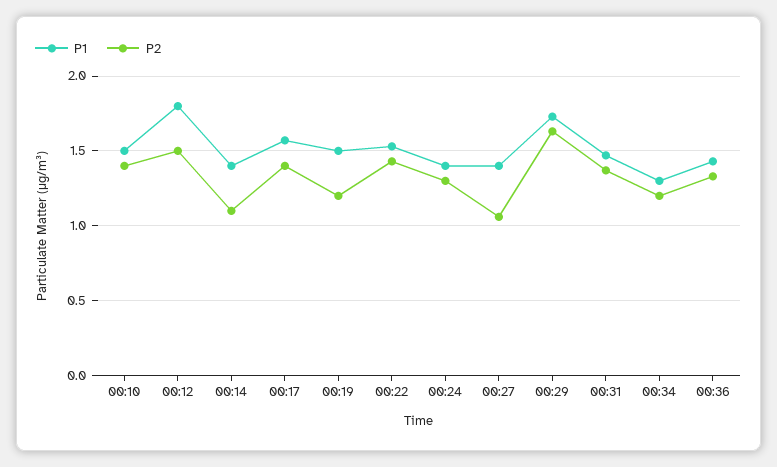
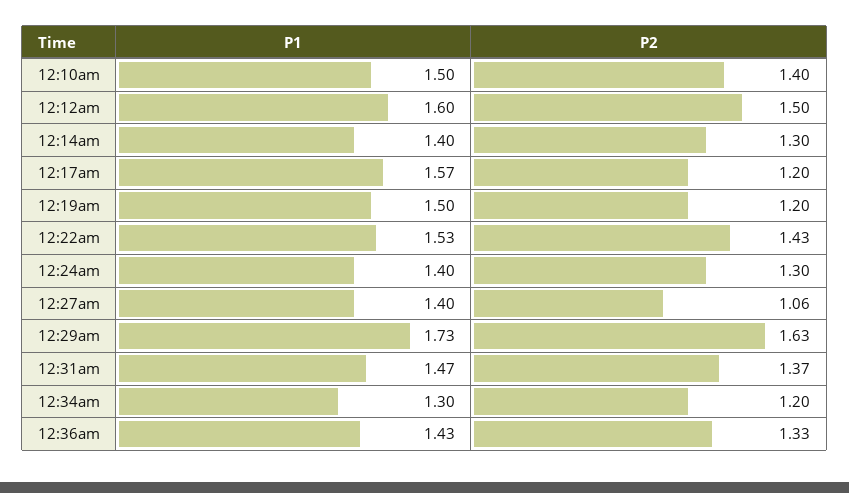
  {
    "P1": {
      "00:10": 1.5,
-     "00:12": 1.8,
+     "00:12": 1.6,
      "00:14": 1.4,
      "00:17": 1.57,
      "00:19": 1.5,
      "00:22": 1.53,
      "00:24": 1.4,
      "00:27": 1.4,
      "00:29": 1.73,
      "00:31": 1.47,
      "00:34": 1.3,
      "00:36": 1.43
    },
    "P2": {
      "00:10": 1.4,
      "00:12": 1.5,
-     "00:14": 1.1,
+     "00:14": 1.3,
-     "00:17": 1.4,
+     "00:17": 1.2,
      "00:19": 1.2,
      "00:22": 1.43,
      "00:24": 1.3,
      "00:27": 1.06,
      "00:29": 1.63,
      "00:31": 1.37,
      "00:34": 1.2,
      "00:36": 1.33
    }
  }

